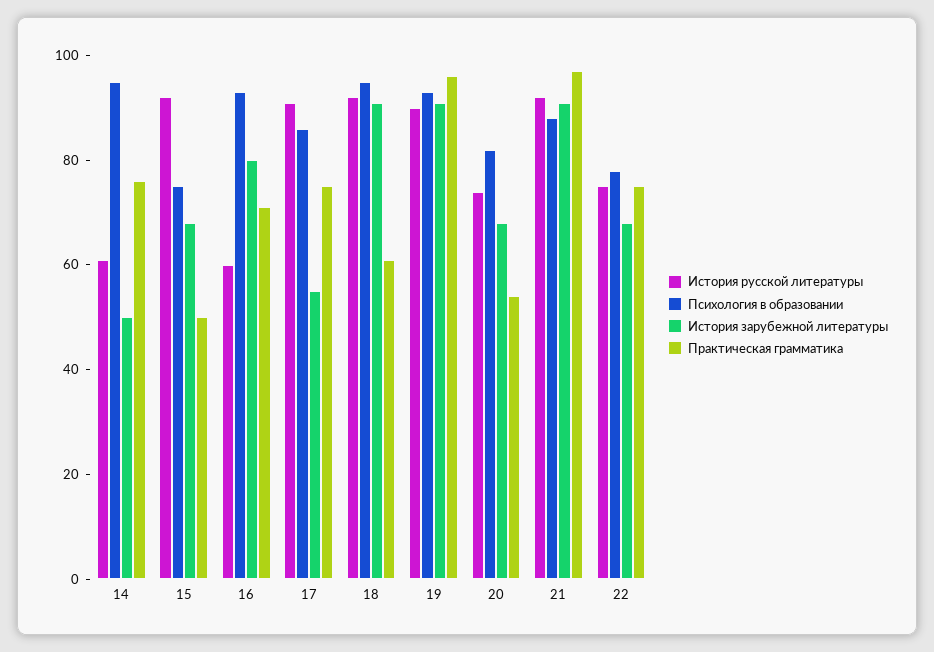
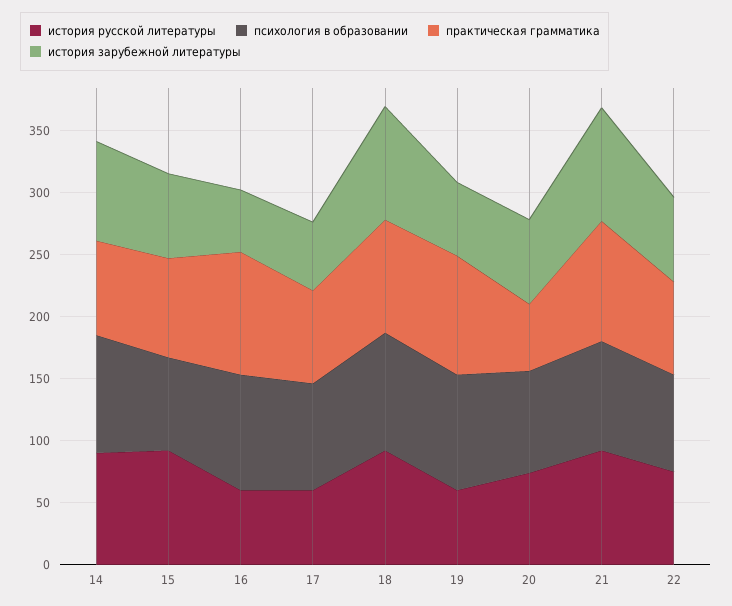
  {
    "История русской литературы": {
-     "14": 60,
+     "14": 90,
      "15": 90,
      "16": 60,
-     "17": 90,
+     "17": 60,
      "18": 90,
-     "19": 90,
+     "19": 60,
      "20": 75,
      "21": 90,
      "22": 75
    },
    "Психология в образовании": {
      "14": 95,
      "15": 75,
      "16": 95,
      "17": 85,
      "18": 95,
      "19": 95,
      "20": 80,
      "21": 90,
      "22": 80
    },
    "История зарубежной литературы": {
-     "14": 50,
+     "14": 80,
      "15": 70,
-     "16": 80,
+     "16": 50,
      "17": 55,
      "18": 90,
-     "19": 90,
+     "19": 60,
      "20": 70,
      "21": 90,
      "22": 70
    },
    "Практическая грамматика": {
      "14": 75,
-     "15": 50,
+     "15": 80,
-     "16": 70,
+     "16": 100,
      "17": 75,
-     "18": 60,
+     "18": 90,
      "19": 95,
      "20": 55,
      "21": 95,
      "22": 75
    }
  }

